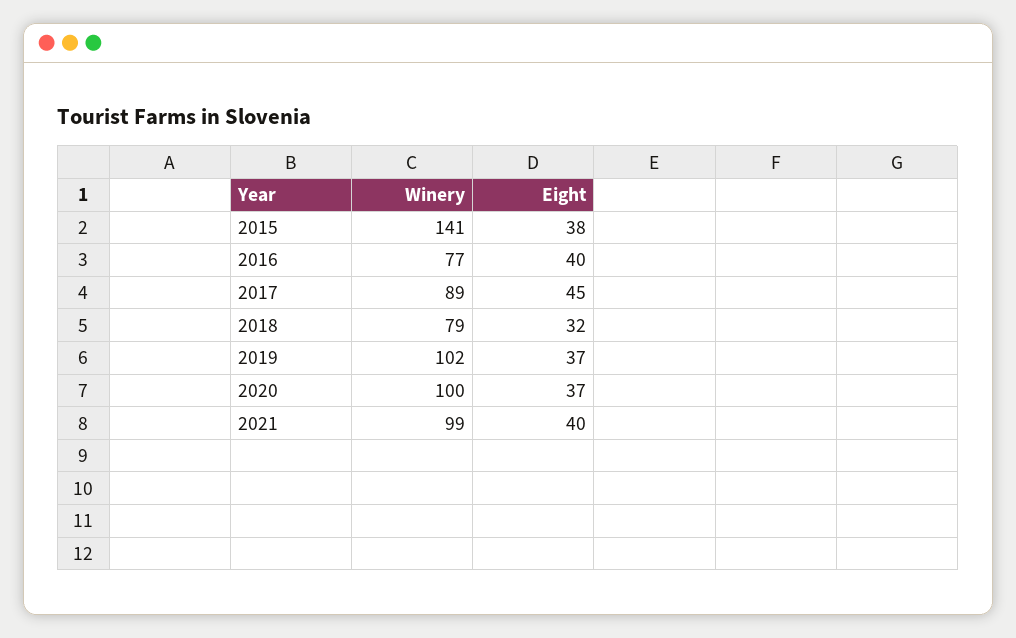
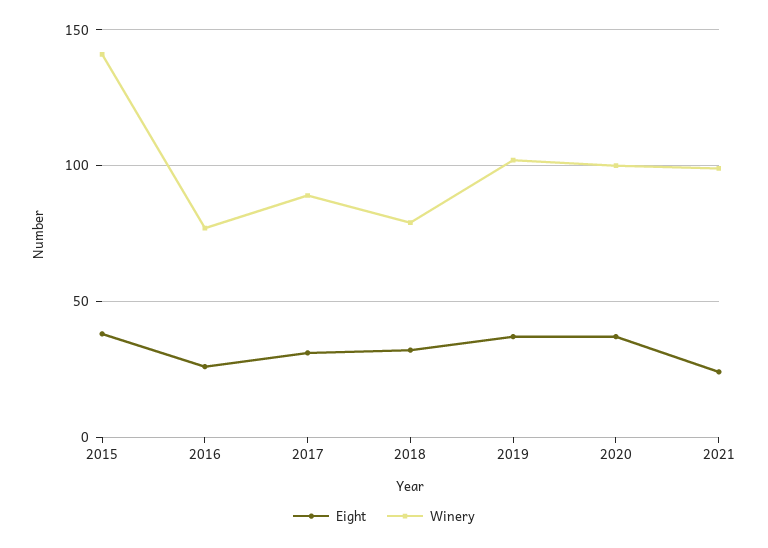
  {
    "Winery": {
      "2015": 141,
      "2016": 77,
      "2017": 89,
      "2018": 79,
      "2019": 102,
      "2020": 100,
      "2021": 99
    },
    "Eight": {
      "2015": 38,
-     "2016": 40,
+     "2016": 25,
-     "2017": 45,
+     "2017": 30,
      "2018": 32,
      "2019": 37,
      "2020": 37,
-     "2021": 40
+     "2021": 25
    }
  }

